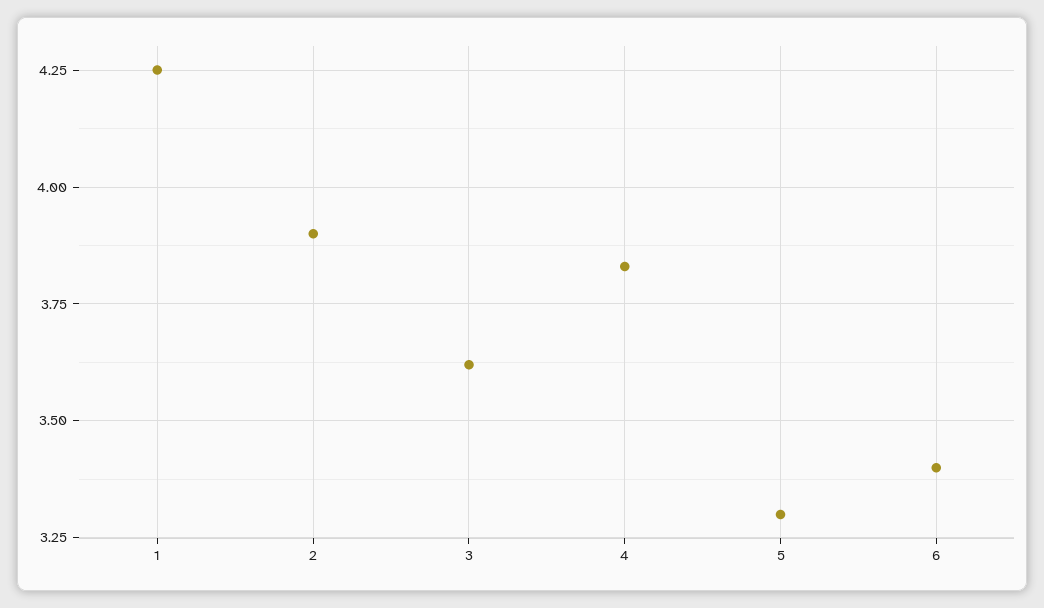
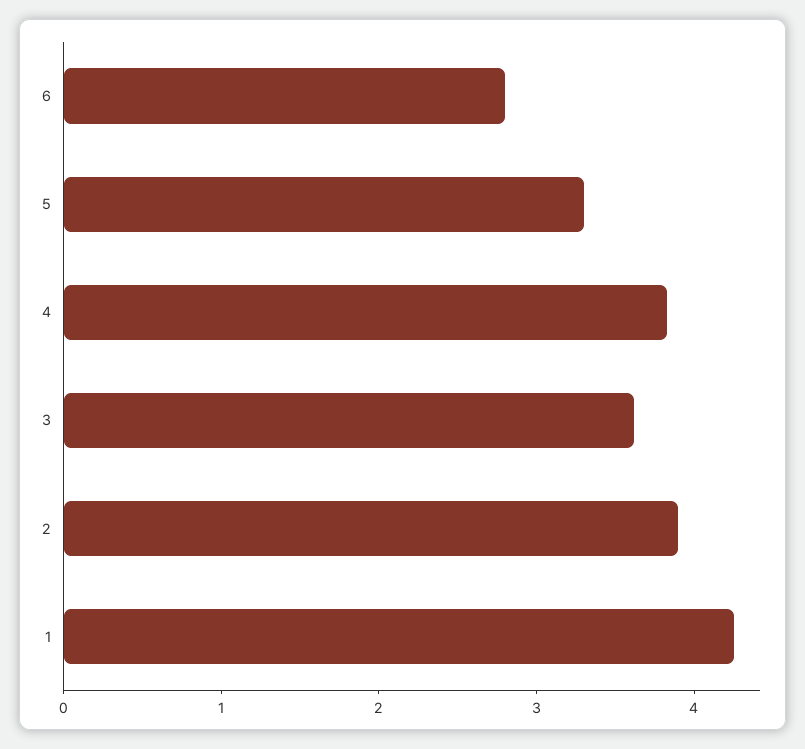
  {
    "1": 4.25,
    "2": 3.9,
    "3": 3.6,
    "4": 3.85,
    "5": 3.3,
-   "6": 3.4
+   "6": 2.8
  }

